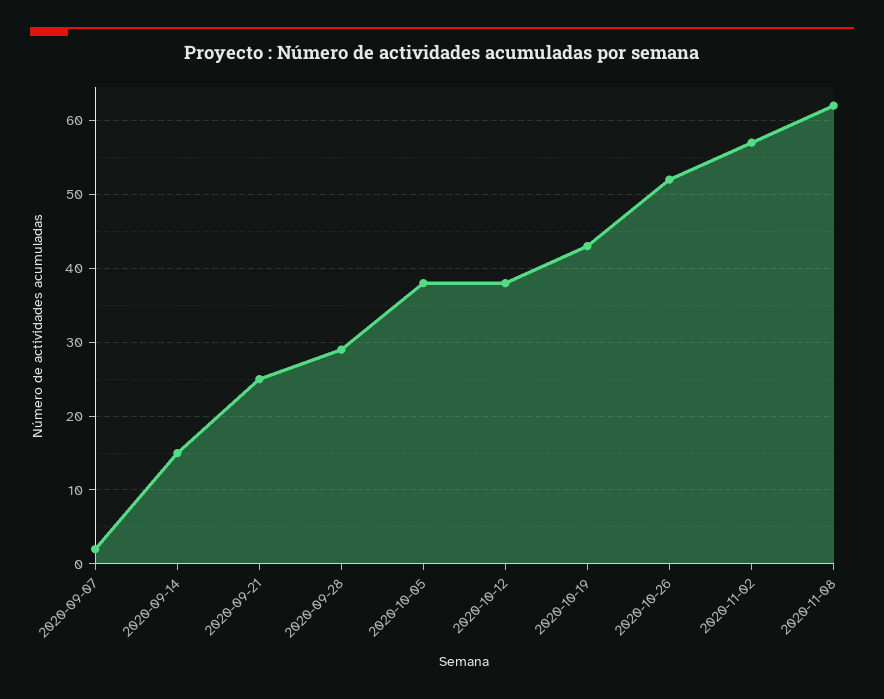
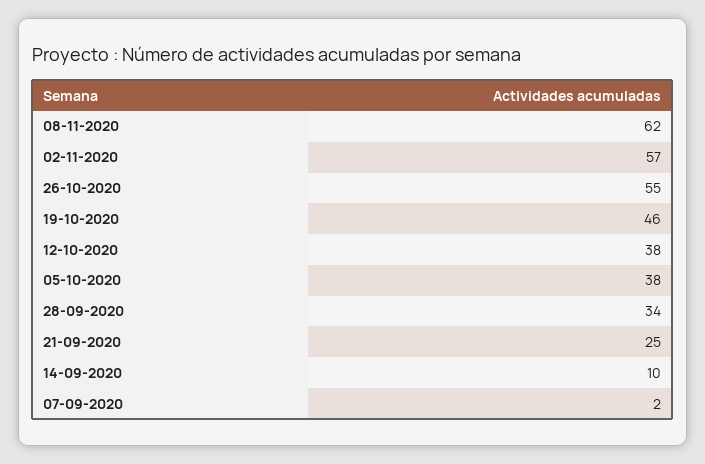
  {
    "2020-09-07": 2,
-   "2020-09-14": 15,
+   "2020-09-14": 10,
    "2020-09-21": 25,
-   "2020-09-28": 29,
+   "2020-09-28": 34,
    "2020-10-05": 38,
    "2020-10-12": 38,
-   "2020-10-19": 43,
+   "2020-10-19": 46,
-   "2020-10-26": 52,
+   "2020-10-26": 55,
    "2020-11-02": 57,
    "2020-11-08": 62
  }

